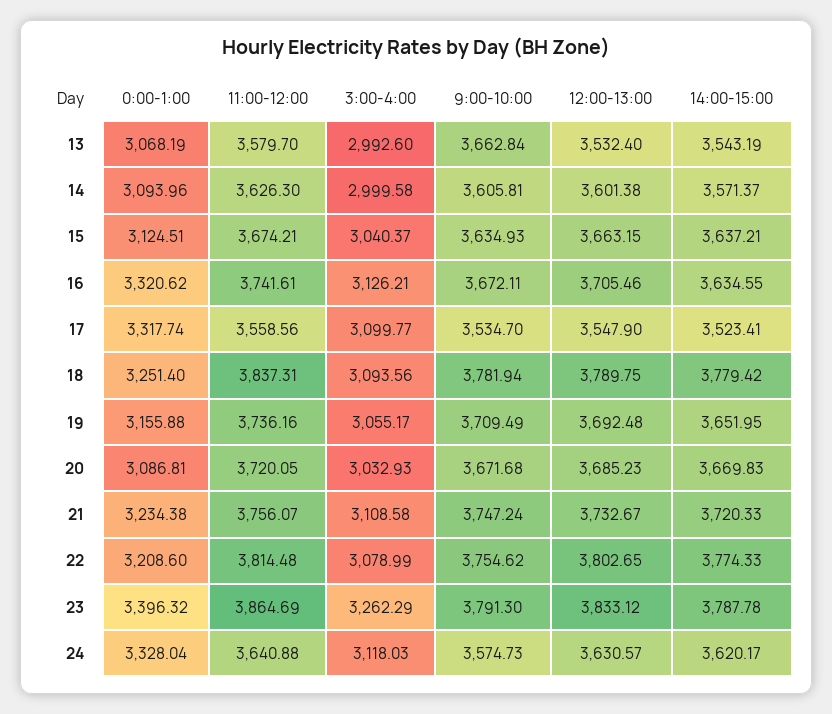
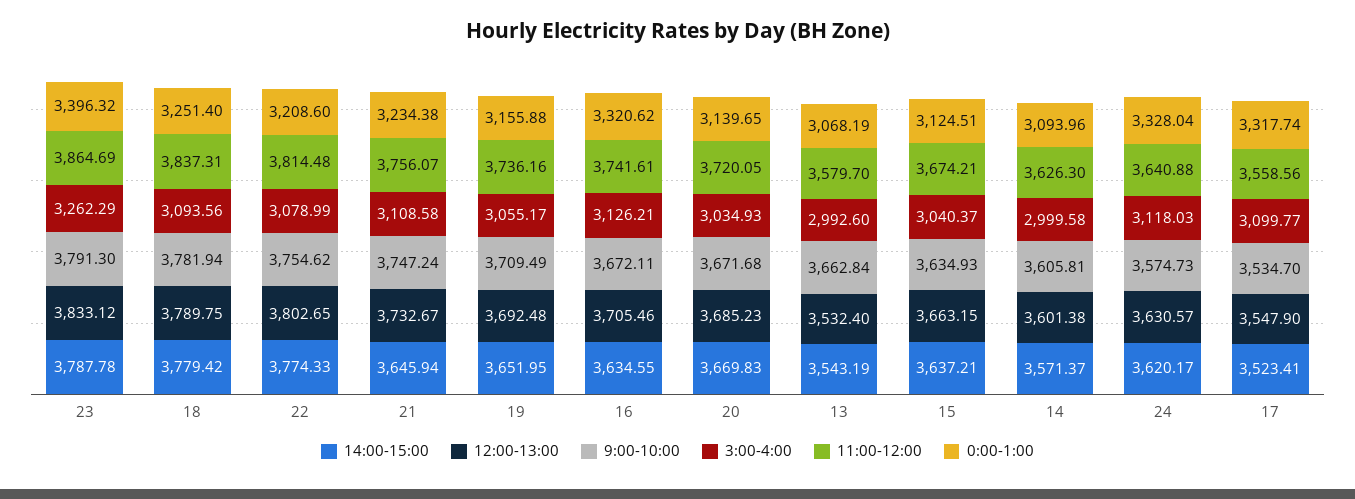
  {
    "0:00-1:00": {
      "13": 3068.19,
      "14": 3093.96,
      "15": 3124.51,
      "16": 3320.62,
      "17": 3317.74,
      "18": 3251.4,
      "19": 3155.88,
-     "20": 3086.81,
+     "20": 3139.65,
      "21": 3234.38,
      "22": 3208.6,
      "23": 3396.32,
      "24": 3328.04
    },
    "11:00-12:00": {
      "13": 3579.7,
      "14": 3626.3,
      "15": 3674.21,
      "16": 3741.61,
      "17": 3558.56,
      "18": 3837.31,
      "19": 3736.16,
      "20": 3720.05,
      "21": 3756.07,
      "22": 3814.48,
      "23": 3864.69,
      "24": 3640.88
    },
    "3:00-4:00": {
      "13": 2992.6,
      "14": 2999.58,
      "15": 3040.37,
      "16": 3126.21,
      "17": 3099.77,
      "18": 3093.56,
      "19": 3055.17,
-     "20": 3032.93,
+     "20": 3034.93,
      "21": 3108.58,
      "22": 3078.99,
      "23": 3262.29,
      "24": 3118.03
    },
    "9:00-10:00": {
      "13": 3662.84,
      "14": 3605.81,
      "15": 3634.93,
      "16": 3672.11,
      "17": 3534.7,
      "18": 3781.94,
      "19": 3709.49,
      "20": 3671.68,
      "21": 3747.24,
      "22": 3754.62,
      "23": 3791.3,
      "24": 3574.73
    },
    "12:00-13:00": {
      "13": 3532.4,
      "14": 3601.38,
      "15": 3663.15,
      "16": 3705.46,
      "17": 3547.9,
      "18": 3789.75,
      "19": 3692.48,
      "20": 3685.23,
      "21": 3732.67,
      "22": 3802.65,
      "23": 3833.12,
      "24": 3630.57
    },
    "14:00-15:00": {
      "13": 3543.19,
      "14": 3571.37,
      "15": 3637.21,
      "16": 3634.55,
      "17": 3523.41,
      "18": 3779.42,
      "19": 3651.95,
      "20": 3669.83,
-     "21": 3720.33,
+     "21": 3645.94,
      "22": 3774.33,
      "23": 3787.78,
      "24": 3620.17
    }
  }

